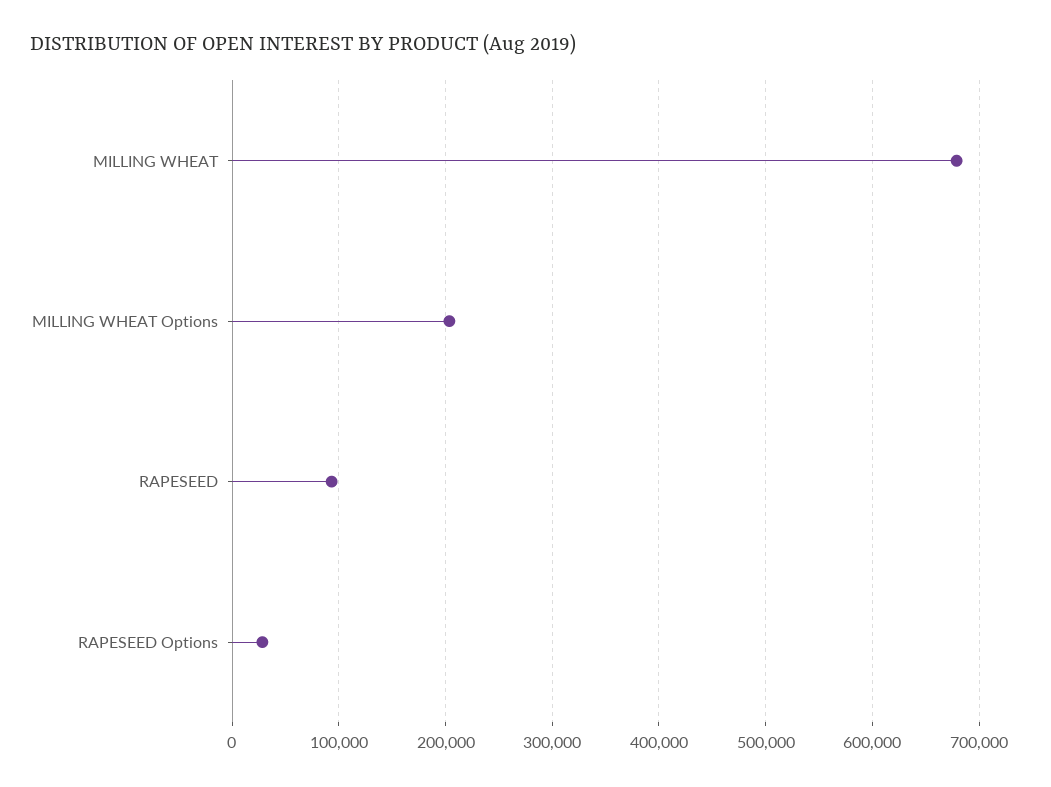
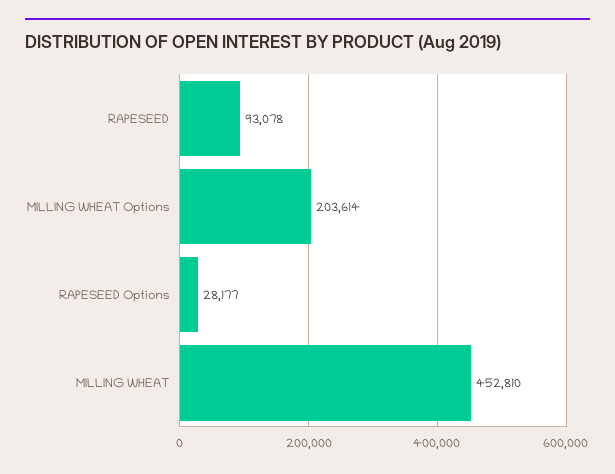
  {
-   "MILLING WHEAT": 680000,
+   "MILLING WHEAT": 452810,
    "MILLING WHEAT Options": 203614,
    "RAPESEED": 93078,
    "RAPESEED Options": 28177
  }

